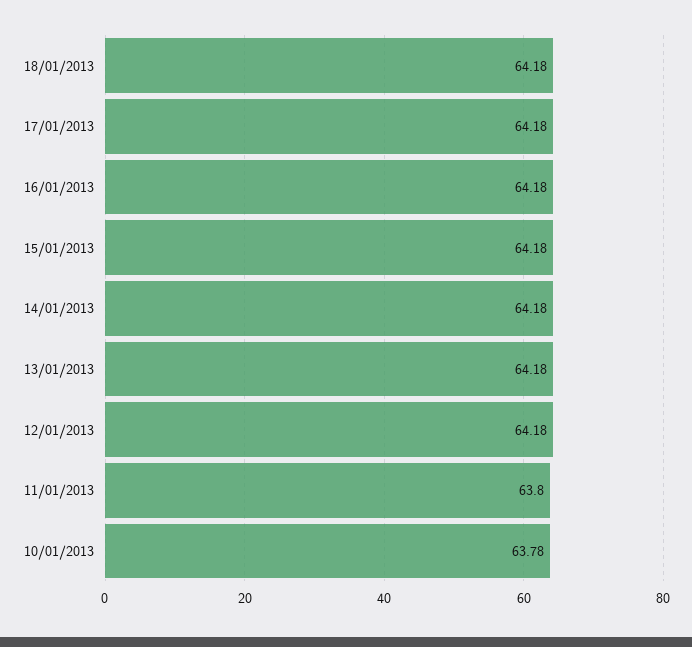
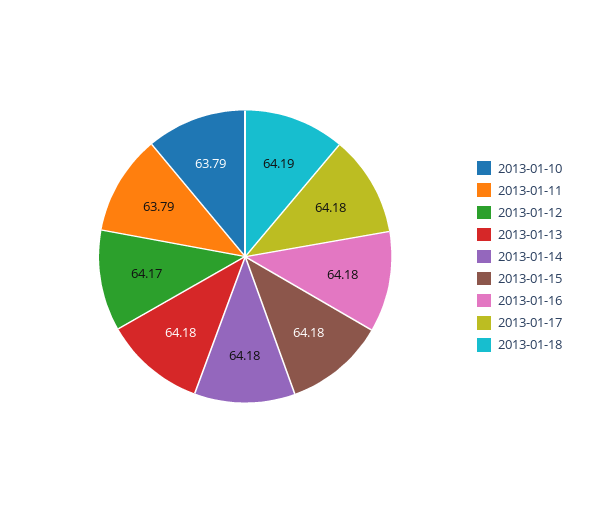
  {
-   "18/01/2013": 64.18,
+   "18/01/2013": 64.19,
    "17/01/2013": 64.18,
    "16/01/2013": 64.18,
    "15/01/2013": 64.18,
    "14/01/2013": 64.18,
    "13/01/2013": 64.18,
-   "12/01/2013": 64.18,
+   "12/01/2013": 64.17,
-   "11/01/2013": 63.8,
+   "11/01/2013": 63.79,
-   "10/01/2013": 63.78
+   "10/01/2013": 63.79
  }

